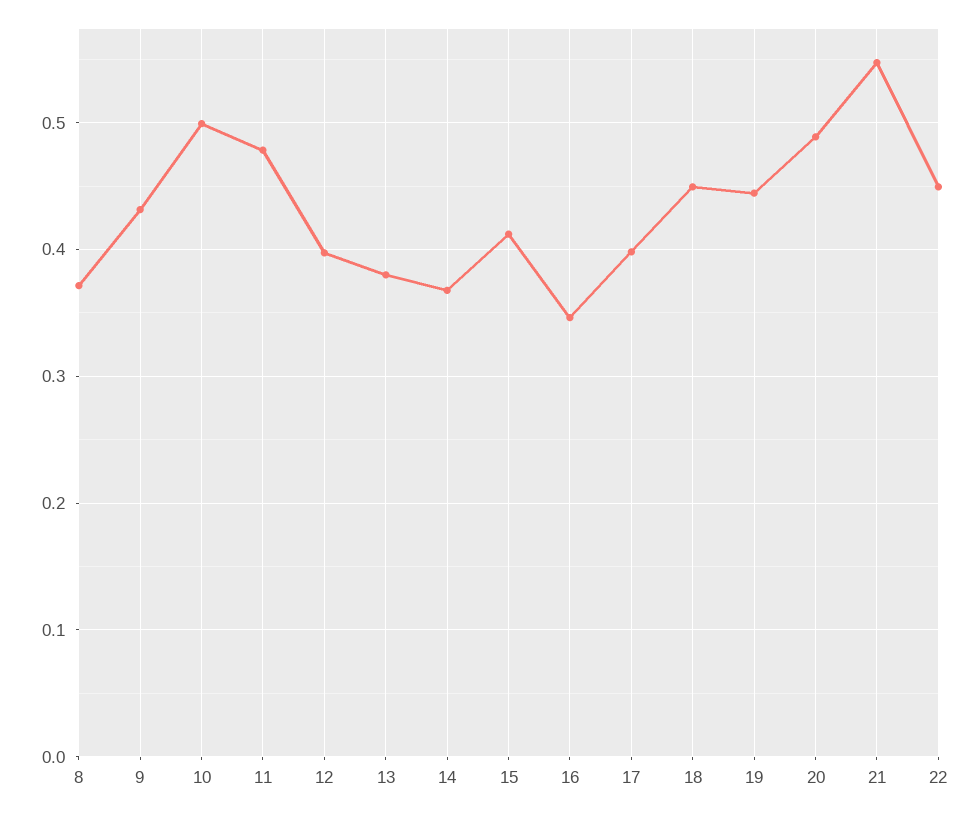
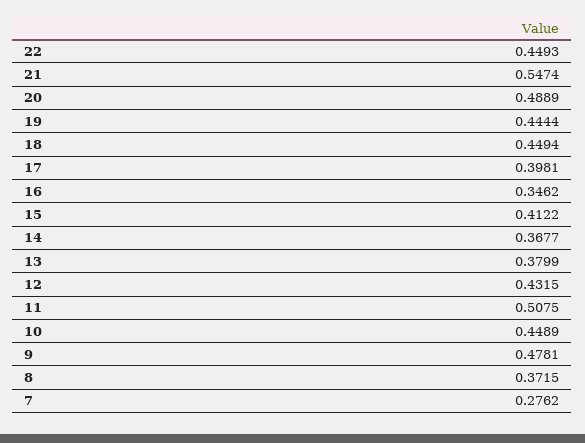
  {
    "8": 0.3715,
-   "9": 0.43,
+   "9": 0.4781,
-   "10": 0.5,
+   "10": 0.4489,
-   "11": 0.48,
+   "11": 0.5075,
-   "12": 0.4,
+   "12": 0.4315,
    "13": 0.3799,
    "14": 0.3677,
    "15": 0.4122,
    "16": 0.3462,
    "17": 0.3981,
    "18": 0.4494,
    "19": 0.4444,
    "20": 0.4889,
    "21": 0.5474,
-   "22": 0.4493
+   "22": 0.4493,
+   "7": 0.2762
  }

